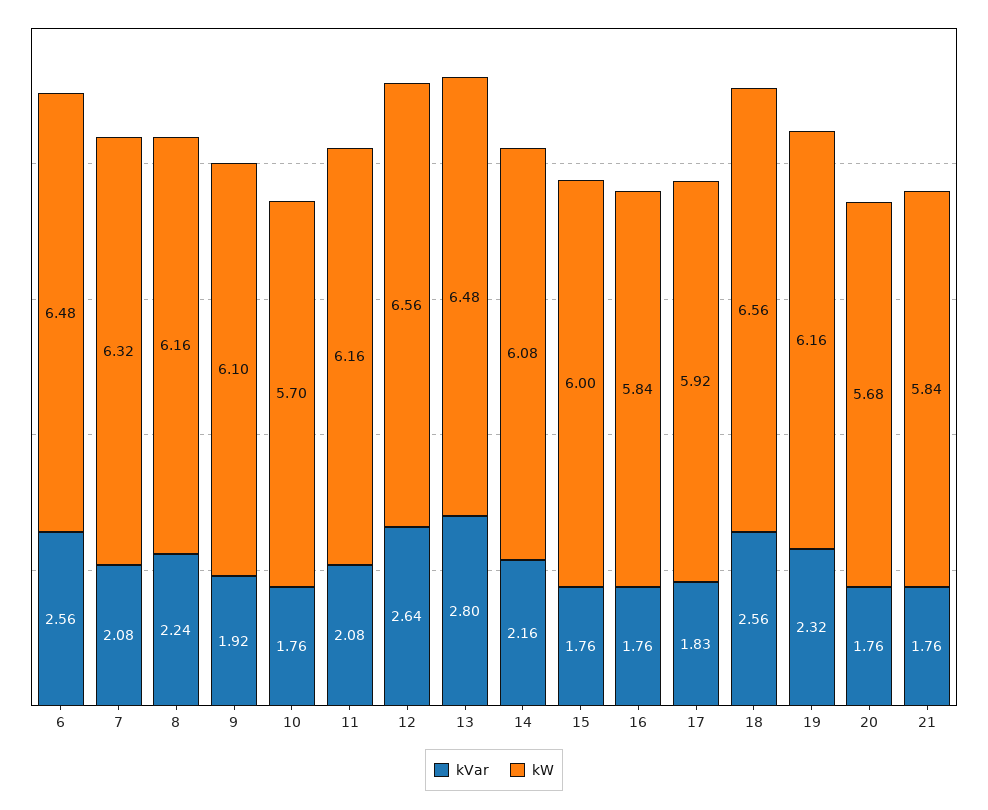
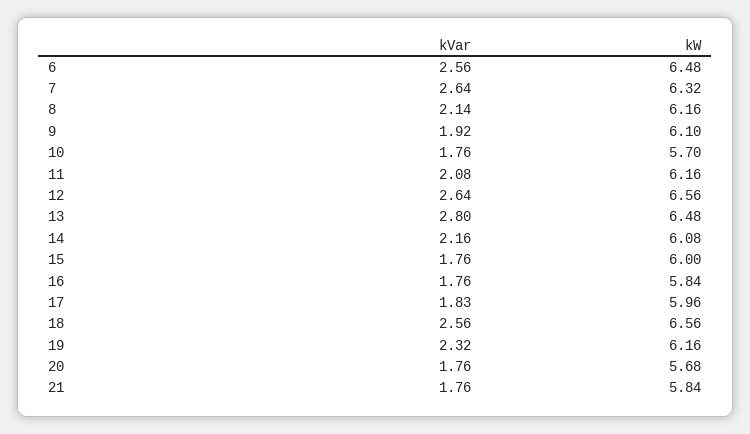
  {
    "kVar": {
      "6": 2.56,
-     "7": 2.08,
+     "7": 2.64,
-     "8": 2.24,
+     "8": 2.14,
      "9": 1.92,
      "10": 1.76,
      "11": 2.08,
      "12": 2.64,
      "13": 2.8,
      "14": 2.16,
      "15": 1.76,
      "16": 1.76,
      "17": 1.83,
      "18": 2.56,
      "19": 2.32,
      "20": 1.76,
      "21": 1.76
    },
    "kW": {
      "6": 6.48,
      "7": 6.32,
      "8": 6.16,
      "9": 6.1,
      "10": 5.7,
      "11": 6.16,
      "12": 6.56,
      "13": 6.48,
      "14": 6.08,
      "15": 6,
      "16": 5.84,
-     "17": 5.92,
+     "17": 5.96,
      "18": 6.56,
      "19": 6.16,
      "20": 5.68,
      "21": 5.84
    }
  }

